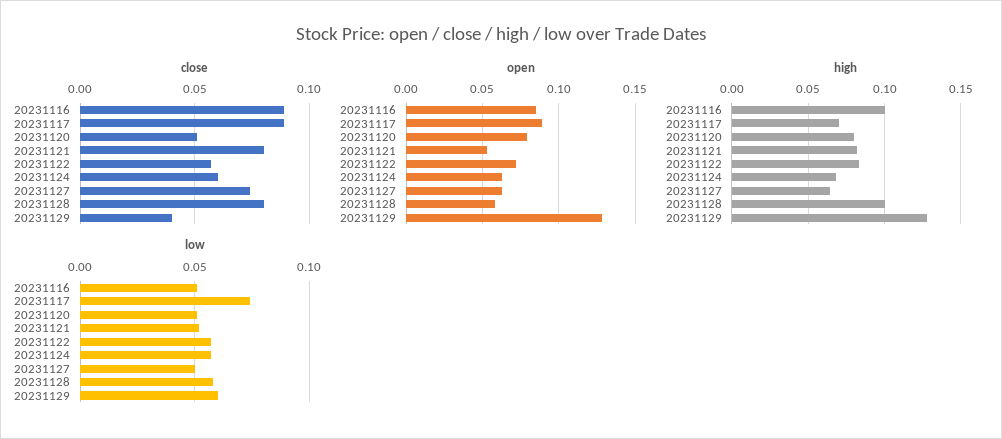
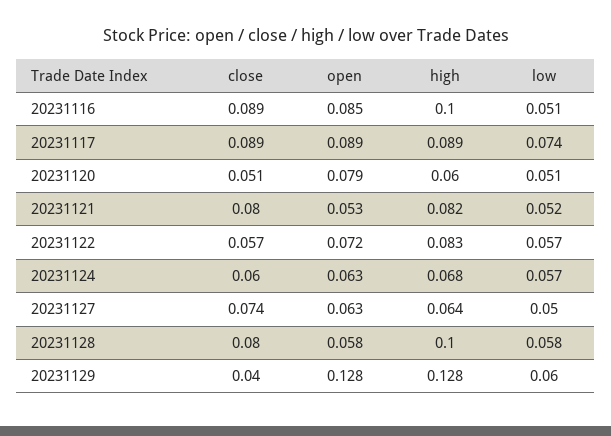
  {
    "close": {
      "20231116": 0.089,
      "20231117": 0.089,
      "20231120": 0.051,
      "20231121": 0.08,
      "20231122": 0.057,
      "20231124": 0.06,
      "20231127": 0.074,
      "20231128": 0.08,
      "20231129": 0.04
    },
    "open": {
      "20231116": 0.085,
      "20231117": 0.089,
      "20231120": 0.079,
      "20231121": 0.053,
      "20231122": 0.072,
      "20231124": 0.063,
      "20231127": 0.063,
      "20231128": 0.058,
      "20231129": 0.128
    },
    "high": {
      "20231116": 0.1,
-     "20231117": 0.07,
+     "20231117": 0.089,
-     "20231120": 0.08,
+     "20231120": 0.06,
      "20231121": 0.082,
      "20231122": 0.083,
      "20231124": 0.068,
      "20231127": 0.064,
      "20231128": 0.1,
      "20231129": 0.128
    },
    "low": {
      "20231116": 0.051,
      "20231117": 0.074,
      "20231120": 0.051,
      "20231121": 0.052,
      "20231122": 0.057,
      "20231124": 0.057,
      "20231127": 0.05,
      "20231128": 0.058,
      "20231129": 0.06
    }
  }

